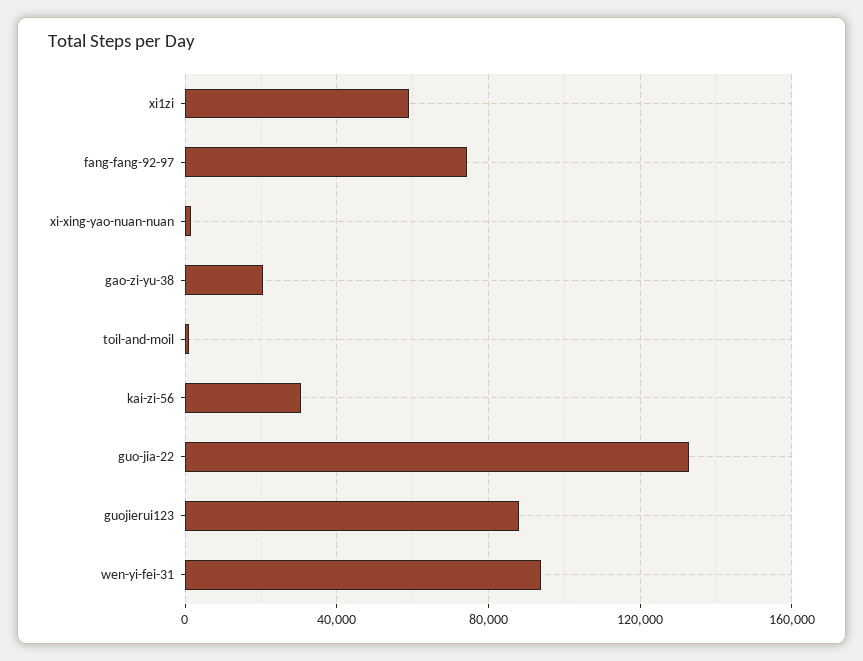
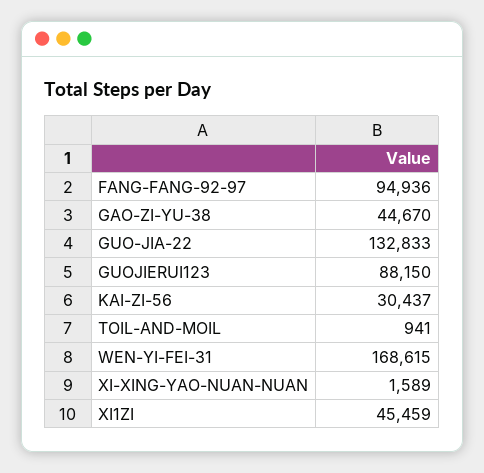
  {
-   "xi1zi": 60000,
+   "xi1zi": 45459,
-   "fang-fang-92-97": 75000,
+   "fang-fang-92-97": 94936,
    "xi-xing-yao-nuan-nuan": 1589,
-   "gao-zi-yu-38": 20000,
+   "gao-zi-yu-38": 44670,
    "toil-and-moil": 941,
    "kai-zi-56": 30437,
    "guo-jia-22": 132833,
    "guojierui123": 88150,
-   "wen-yi-fei-31": 95000
+   "wen-yi-fei-31": 168615
  }

